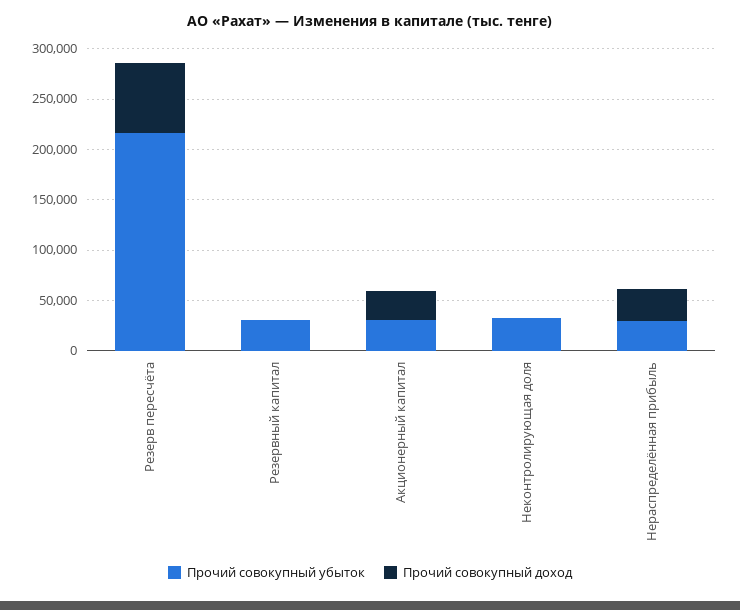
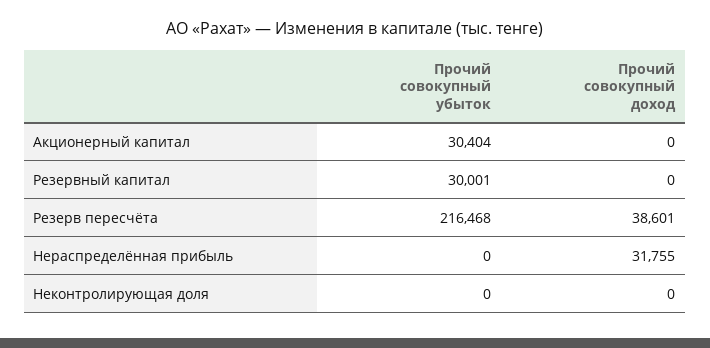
  {
    "Прочий совокупный убыток": {
      "Резерв пересчёта": 216468,
      "Резервный капитал": 30001,
      "Акционерный капитал": 30404,
-     "Неконтролирующая доля": 30000,
+     "Неконтролирующая доля": 0,
-     "Нераспределённая прибыль": 30000
+     "Нераспределённая прибыль": 0
    },
    "Прочий совокупный доход": {
-     "Резерв пересчёта": 70000,
+     "Резерв пересчёта": 38601,
      "Резервный капитал": 0,
-     "Акционерный капитал": 30000,
+     "Акционерный капитал": 0,
      "Неконтролирующая доля": 0,
      "Нераспределённая прибыль": 31755
    }
  }

